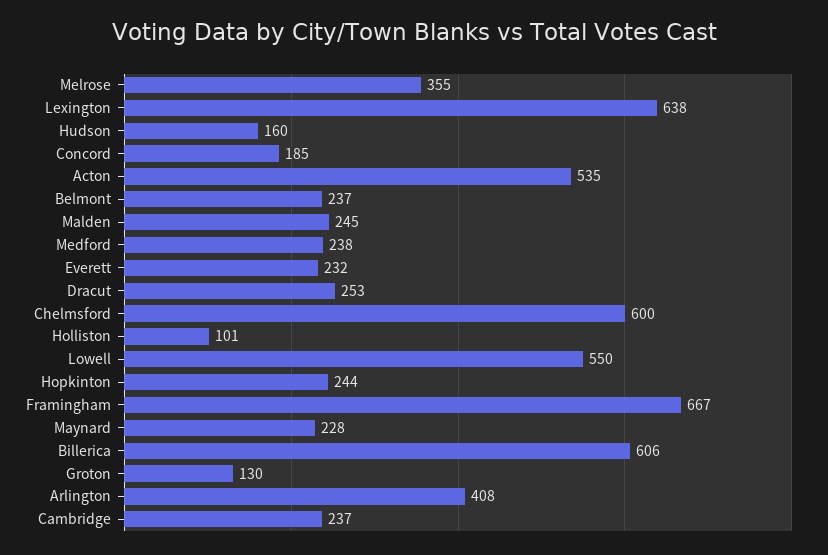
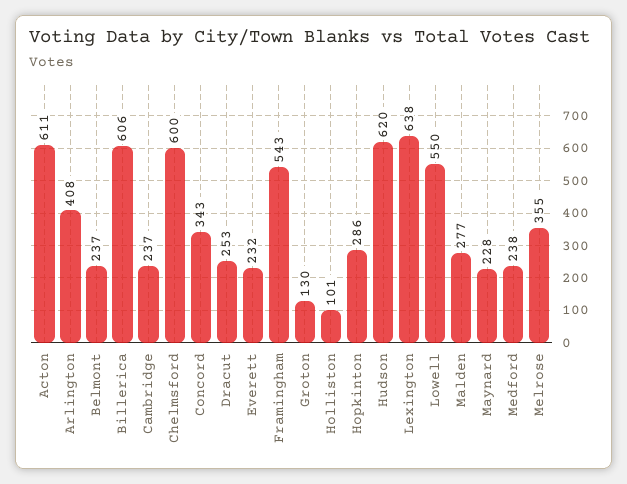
  {
    "Melrose": 355,
    "Lexington": 638,
-   "Hudson": 160,
+   "Hudson": 620,
-   "Concord": 185,
+   "Concord": 343,
-   "Acton": 535,
+   "Acton": 611,
    "Belmont": 237,
-   "Malden": 245,
+   "Malden": 277,
    "Medford": 238,
    "Everett": 232,
    "Dracut": 253,
    "Chelmsford": 600,
    "Holliston": 101,
    "Lowell": 550,
-   "Hopkinton": 244,
+   "Hopkinton": 286,
-   "Framingham": 667,
+   "Framingham": 543,
    "Maynard": 228,
    "Billerica": 606,
    "Groton": 130,
    "Arlington": 408,
    "Cambridge": 237
  }

